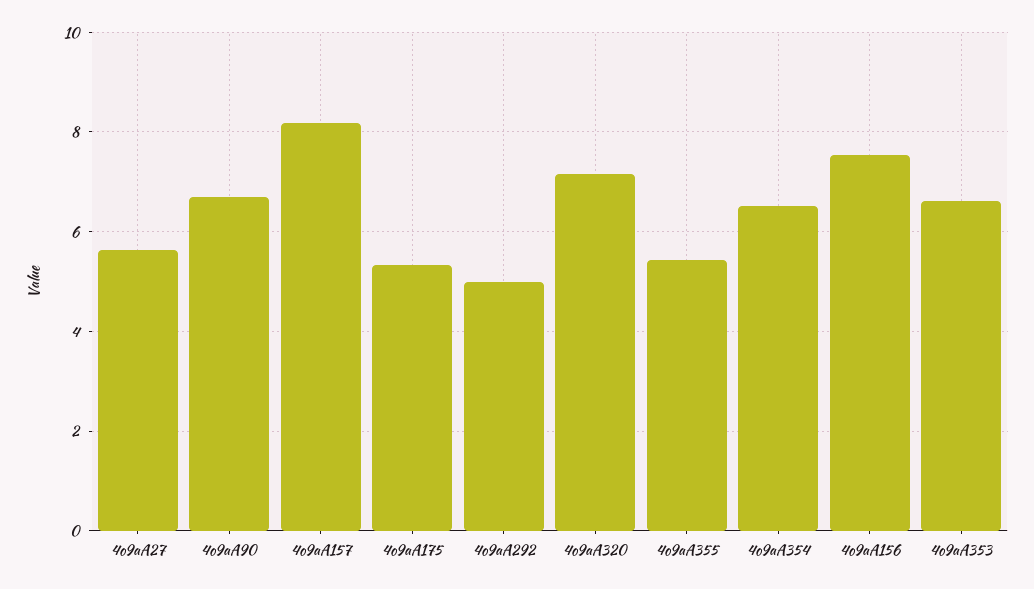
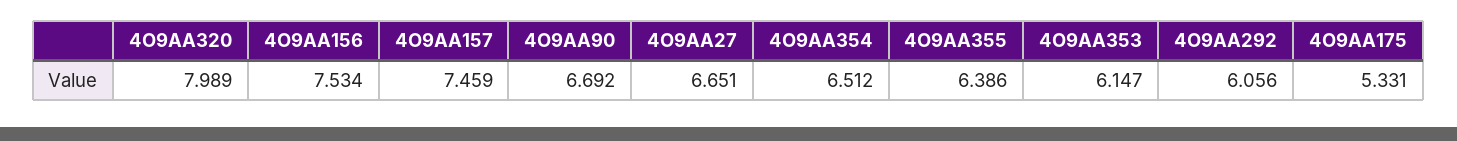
  {
-   "4o9aA27": 5.6,
+   "4o9aA27": 6.651,
    "4o9aA90": 6.692,
-   "4o9aA157": 8.2,
+   "4o9aA157": 7.459,
    "4o9aA175": 5.331,
-   "4o9aA292": 5,
+   "4o9aA292": 6.056,
-   "4o9aA320": 7.2,
+   "4o9aA320": 7.989,
-   "4o9aA355": 5.4,
+   "4o9aA355": 6.386,
    "4o9aA354": 6.512,
    "4o9aA156": 7.534,
-   "4o9aA353": 6.6
+   "4o9aA353": 6.147
  }

